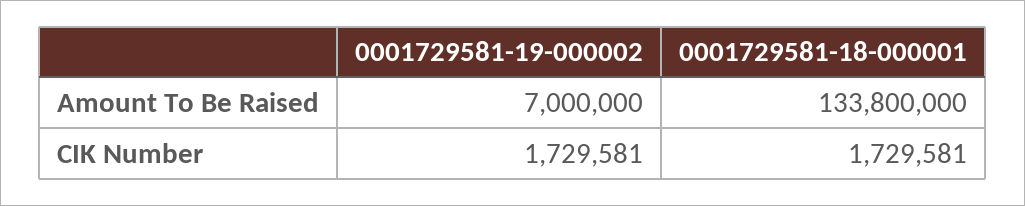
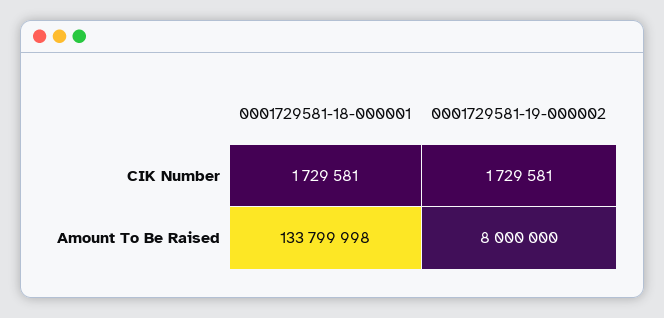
  {
    "0001729581-19-000002": {
-     "Amount To Be Raised": 7000000,
+     "Amount To Be Raised": 8000000,
      "CIK Number": 1729581
    },
    "0001729581-18-000001": {
-     "Amount To Be Raised": 133800000,
+     "Amount To Be Raised": 133799998,
      "CIK Number": 1729581
    }
  }

